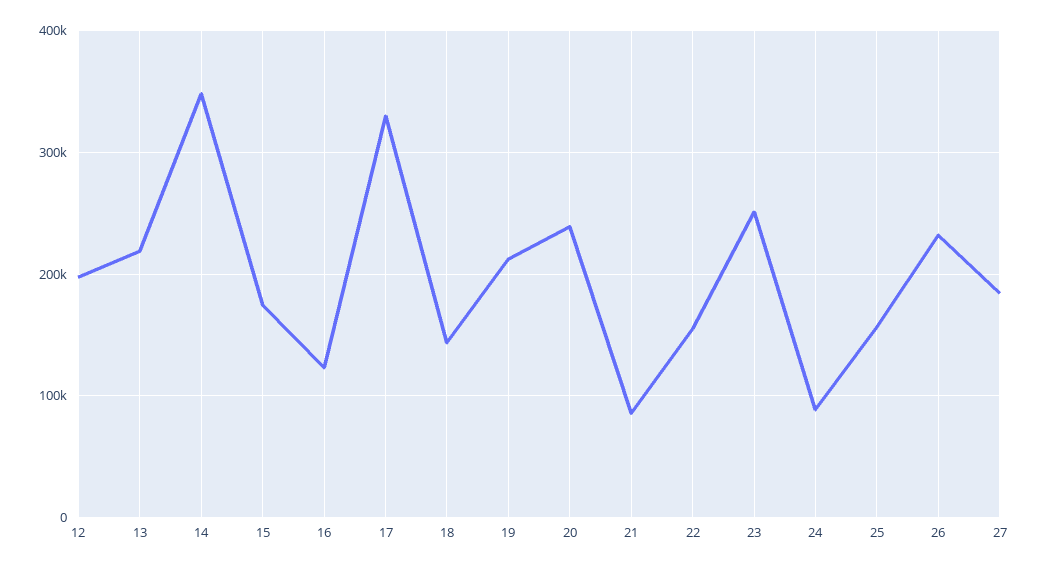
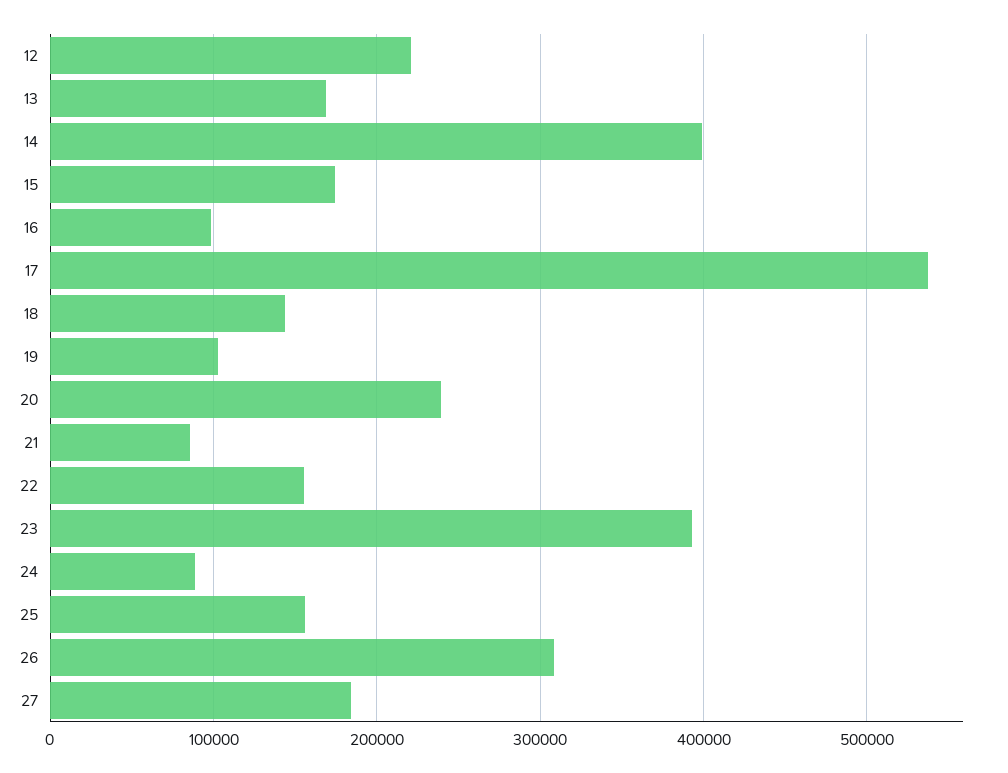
  {
-   "12": 200000,
+   "12": 220000,
-   "13": 220000,
+   "13": 170000,
-   "14": 350000,
+   "14": 400000,
    "15": 170000,
-   "16": 120000,
+   "16": 100000,
-   "17": 330000,
+   "17": 540000,
    "18": 140000,
-   "19": 210000,
+   "19": 100000,
    "20": 240000,
    "21": 90000,
    "22": 160000,
-   "23": 250000,
+   "23": 390000,
    "24": 90000,
    "25": 160000,
-   "26": 230000,
+   "26": 310000,
    "27": 180000
  }

